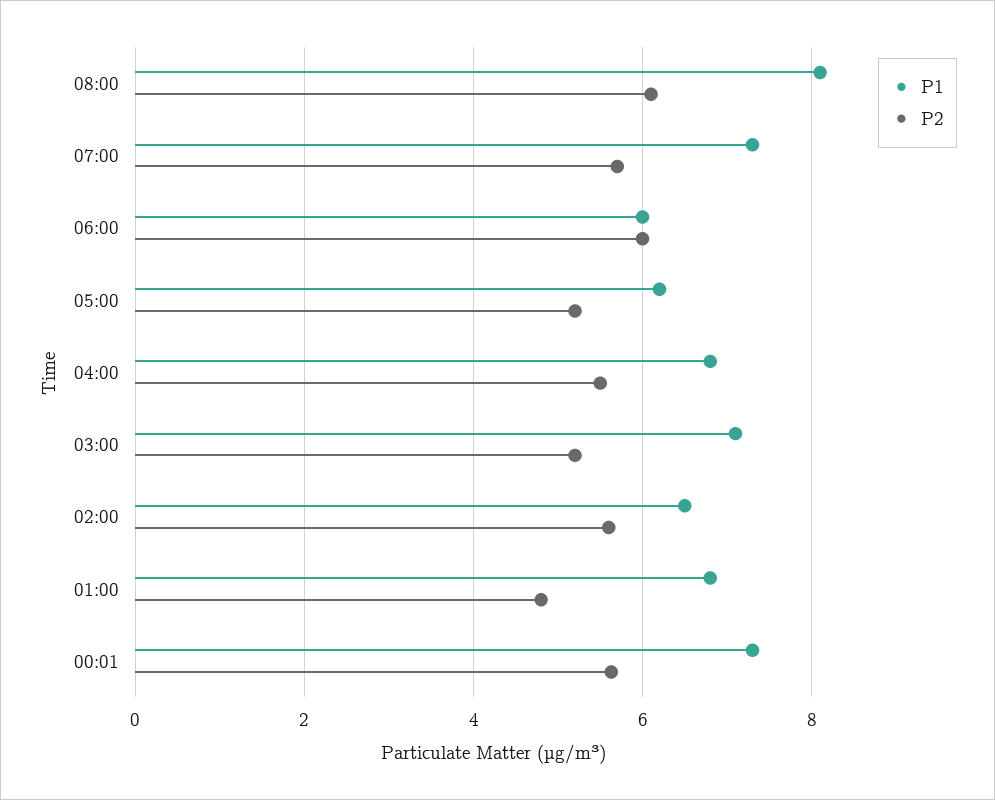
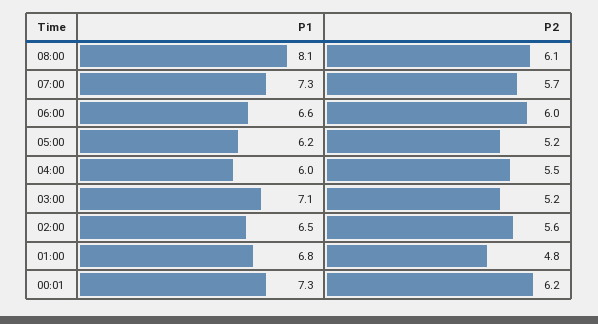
  {
    "P1": {
      "08:00": 8.1,
      "07:00": 7.3,
-     "06:00": 6,
+     "06:00": 6.6,
      "05:00": 6.2,
-     "04:00": 6.8,
+     "04:00": 6,
      "03:00": 7.1,
      "02:00": 6.5,
      "01:00": 6.8,
      "00:01": 7.3
    },
    "P2": {
      "08:00": 6.1,
      "07:00": 5.7,
      "06:00": 6,
      "05:00": 5.2,
      "04:00": 5.5,
      "03:00": 5.2,
      "02:00": 5.6,
      "01:00": 4.8,
-     "00:01": 5.6
+     "00:01": 6.2
    }
  }

